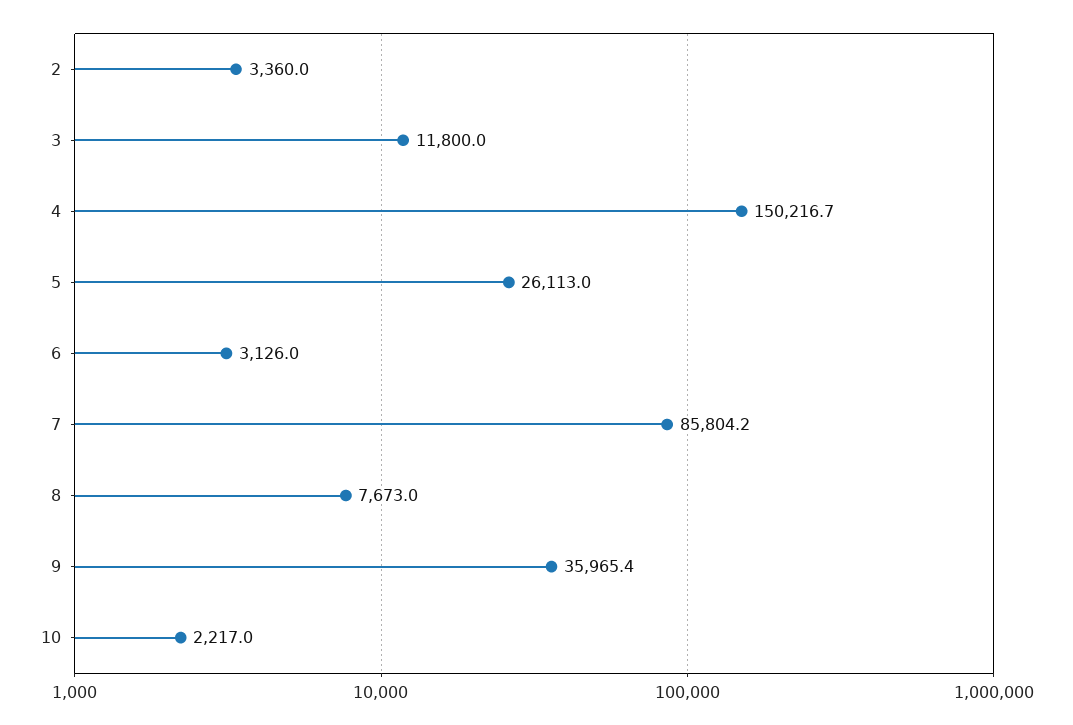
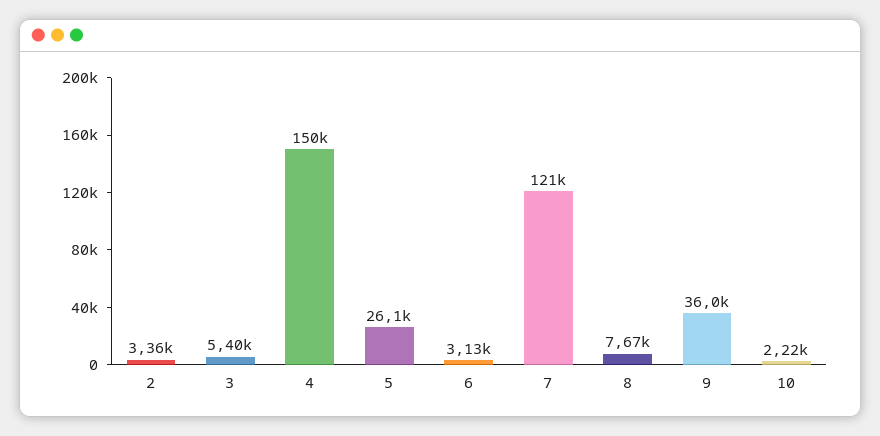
  {
    "2": 3360,
-   "3": 11800,
+   "3": 5400,
    "4": 150216.7,
    "5": 26113,
    "6": 3126,
-   "7": 85804.2,
+   "7": 121000,
    "8": 7673,
    "9": 35965.4,
    "10": 2217
  }

